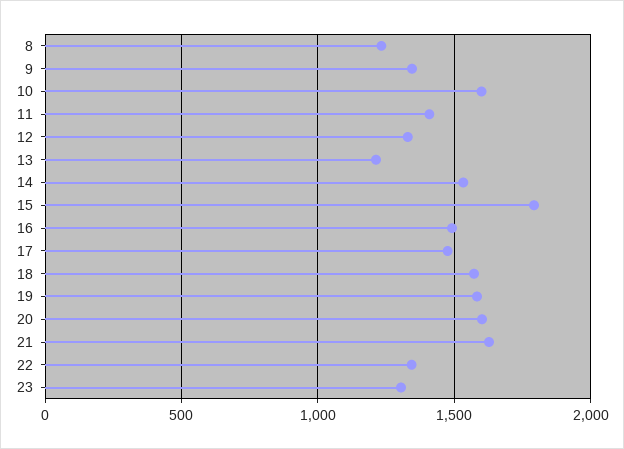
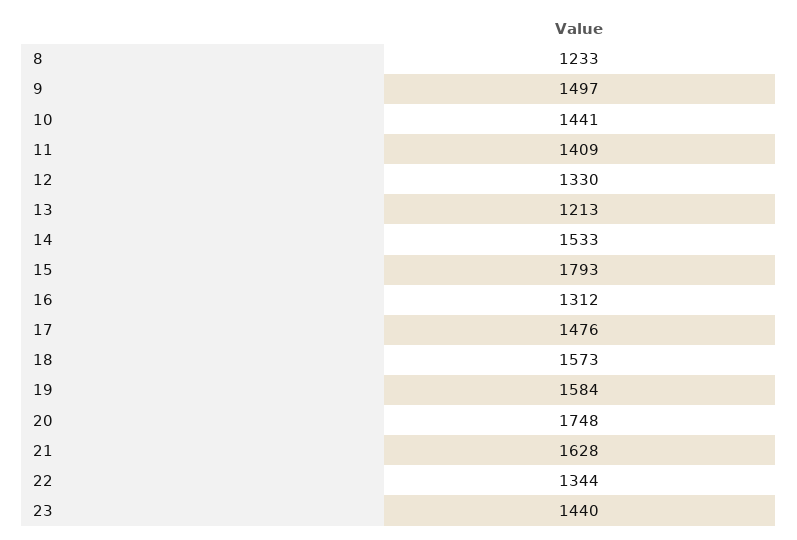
  {
    "8": 1233,
-   "9": 1350,
+   "9": 1497,
-   "10": 1600,
+   "10": 1441,
    "11": 1409,
    "12": 1330,
    "13": 1213,
    "14": 1533,
    "15": 1793,
-   "16": 1500,
+   "16": 1312,
    "17": 1476,
    "18": 1573,
    "19": 1584,
-   "20": 1600,
+   "20": 1748,
    "21": 1628,
    "22": 1344,
-   "23": 1300
+   "23": 1440
  }

